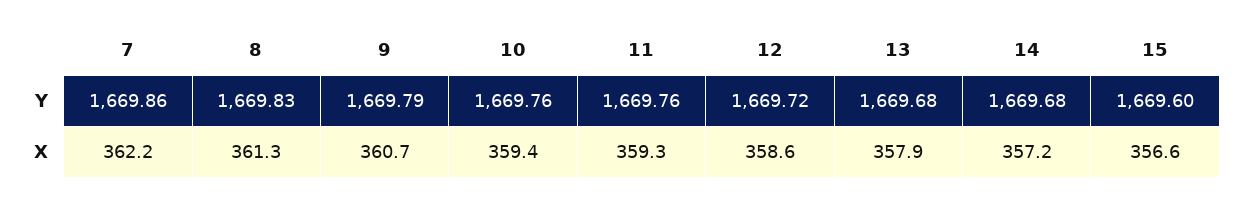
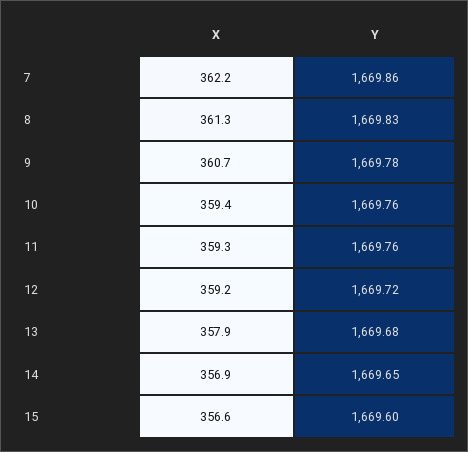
  {
    "7": {
      "Y": 1669.86,
      "X": 362.2
    },
    "8": {
      "Y": 1669.83,
      "X": 361.3
    },
    "9": {
-     "Y": 1669.79,
+     "Y": 1669.78,
      "X": 360.7
    },
    "10": {
      "Y": 1669.76,
      "X": 359.4
    },
    "11": {
      "Y": 1669.76,
      "X": 359.3
    },
    "12": {
      "Y": 1669.72,
-     "X": 358.6
+     "X": 359.2
    },
    "13": {
      "Y": 1669.68,
      "X": 357.9
    },
    "14": {
-     "Y": 1669.68,
+     "Y": 1669.65,
-     "X": 357.2
+     "X": 356.9
    },
    "15": {
      "Y": 1669.6,
      "X": 356.6
    }
  }

